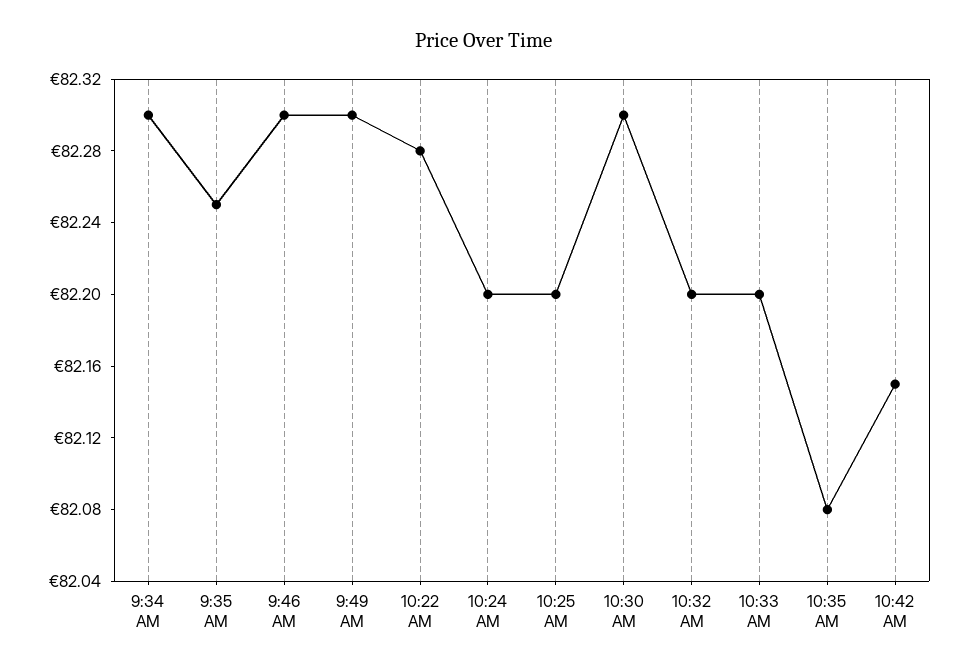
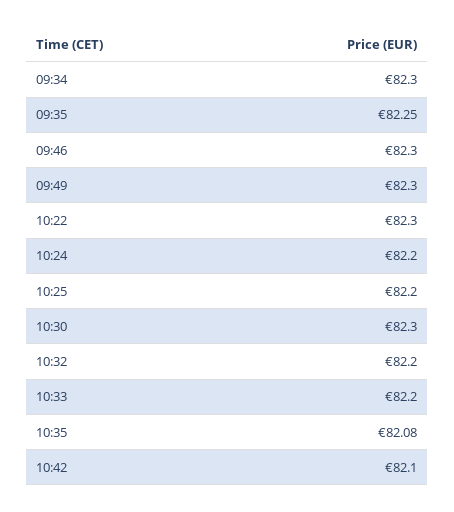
  {
    "9:34 AM": 82.3,
    "9:35 AM": 82.25,
    "9:46 AM": 82.3,
    "9:49 AM": 82.3,
-   "10:22 AM": 82.28,
+   "10:22 AM": 82.3,
    "10:24 AM": 82.2,
    "10:25 AM": 82.2,
    "10:30 AM": 82.3,
    "10:32 AM": 82.2,
    "10:33 AM": 82.2,
    "10:35 AM": 82.08,
-   "10:42 AM": 82.15
+   "10:42 AM": 82.1
  }

